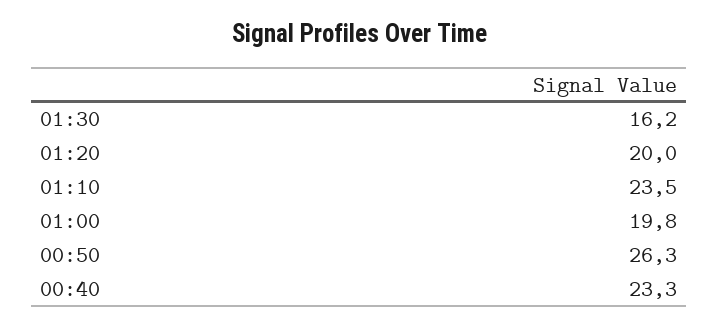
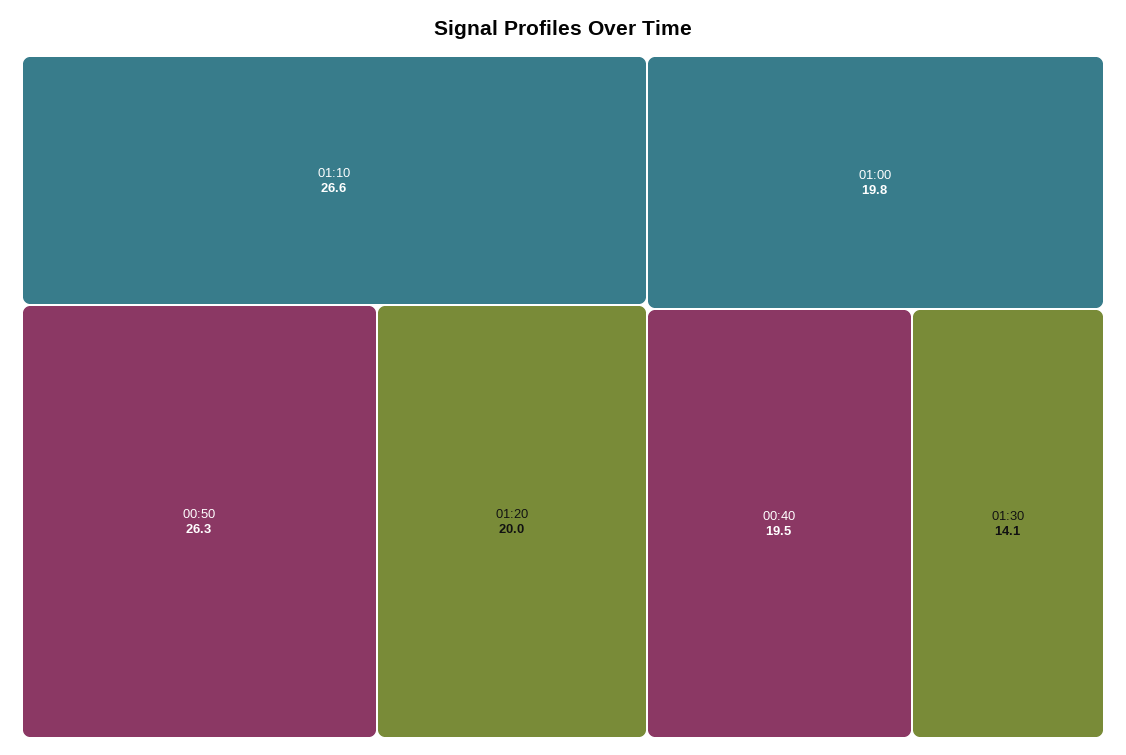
  {
-   "01:30": 16.2,
+   "01:30": 14.1,
    "01:20": 20,
-   "01:10": 23.5,
+   "01:10": 26.6,
    "01:00": 19.8,
    "00:50": 26.3,
-   "00:40": 23.3
+   "00:40": 19.5
  }

